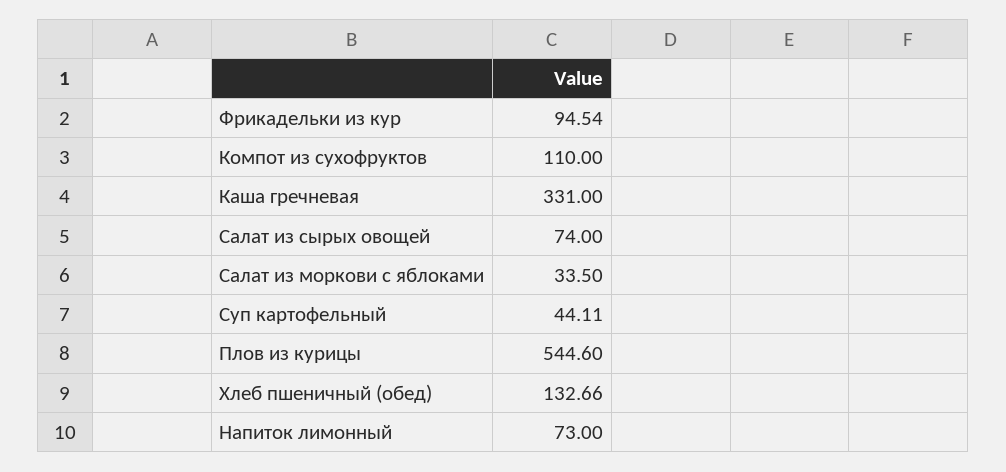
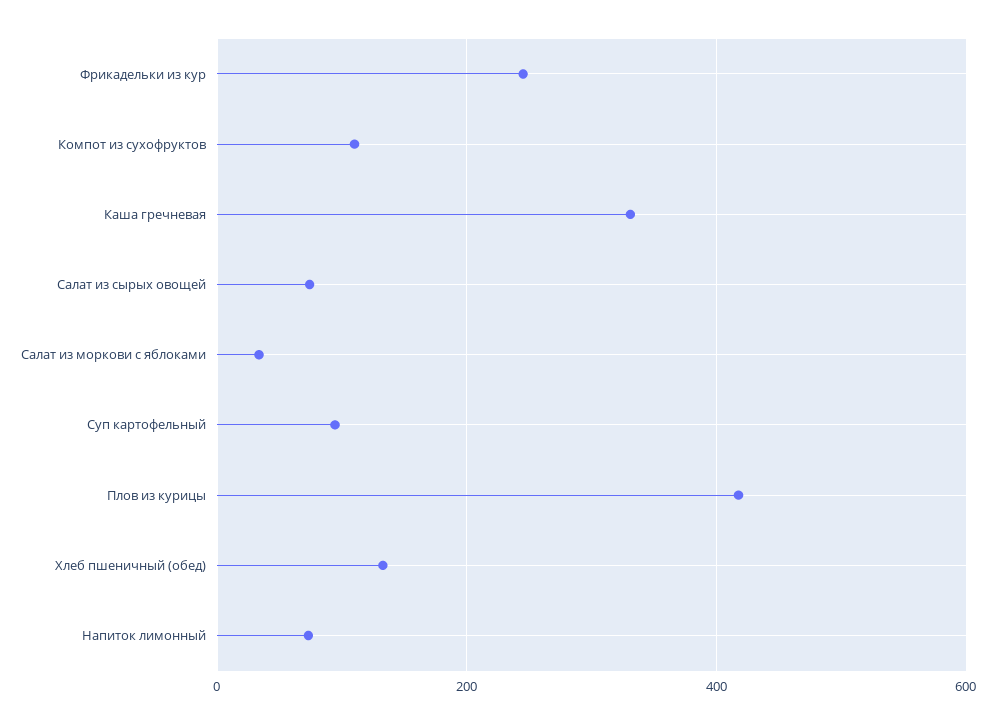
  {
-   "Фрикадельки из кур": 94.54,
+   "Фрикадельки из кур": 240,
    "Компот из сухофруктов": 110,
    "Каша гречневая": 331,
    "Салат из сырых овощей": 74,
    "Салат из моркови с яблоками": 33.5,
-   "Суп картофельный": 44.11,
+   "Суп картофельный": 100,
-   "Плов из курицы": 544.6,
+   "Плов из курицы": 420,
    "Хлеб пшеничный (обед)": 132.66,
    "Напиток лимонный": 73
  }

